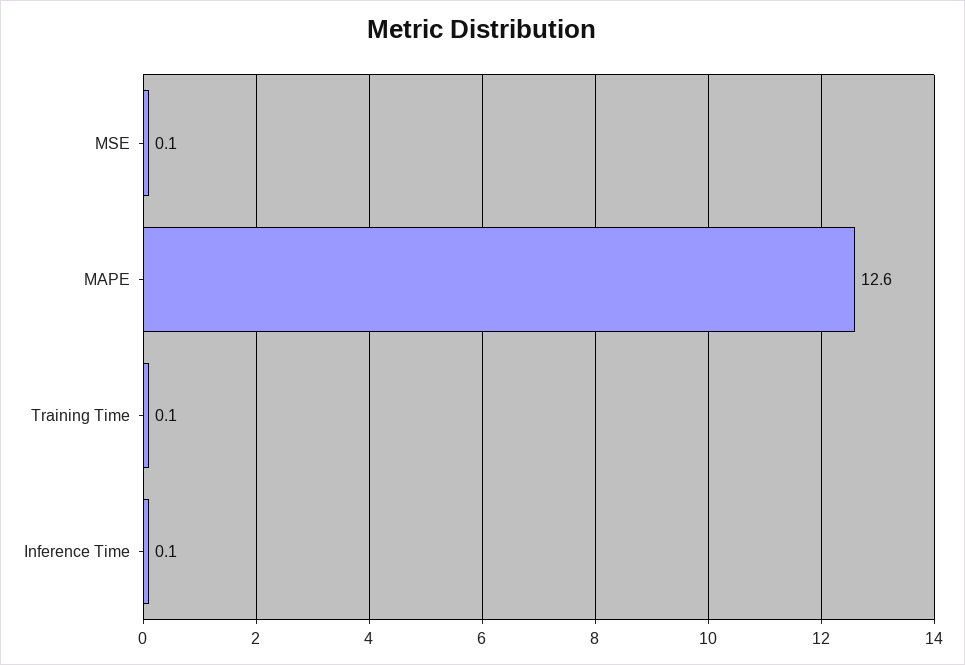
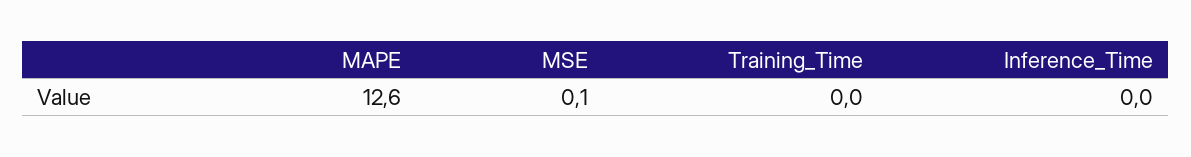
  {
    "MSE": 0.1,
    "MAPE": 12.6,
-   "Training Time": 0.1,
+   "Training Time": 0,
-   "Inference Time": 0.1
+   "Inference Time": 0
  }

